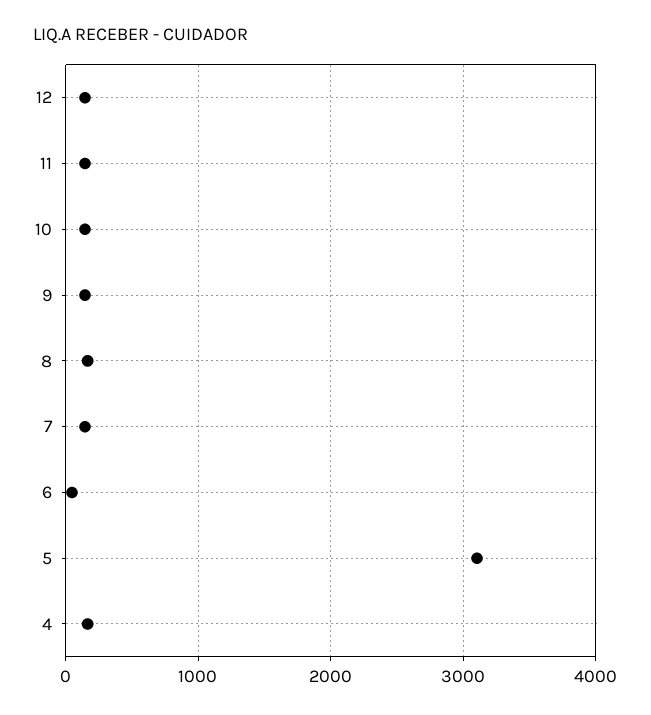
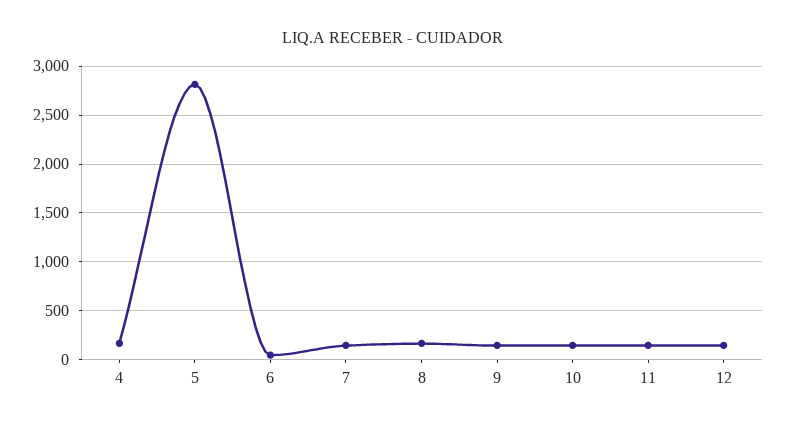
  {
    "12": 100,
    "11": 100,
    "10": 100,
    "9": 100,
    "8": 200,
    "7": 100,
    "6": 0,
-   "5": 3100,
+   "5": 2800,
    "4": 200
  }

